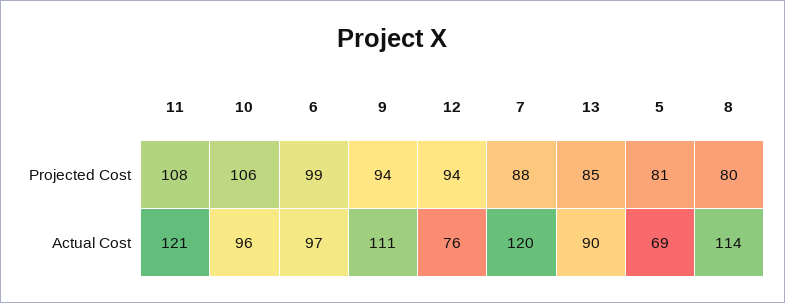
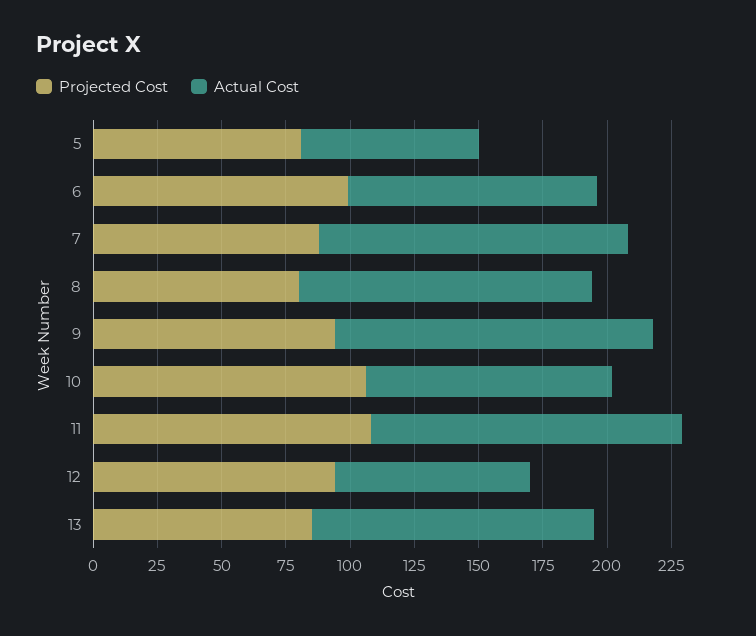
  {
    "Projected Cost": {
      "11": 108,
      "10": 106,
      "6": 99,
      "9": 94,
      "12": 94,
      "7": 88,
      "13": 85,
      "5": 81,
      "8": 80
    },
    "Actual Cost": {
      "11": 121,
      "10": 96,
      "6": 97,
-     "9": 111,
+     "9": 125,
      "12": 76,
      "7": 120,
-     "13": 90,
+     "13": 110,
      "5": 69,
      "8": 114
    }
  }

